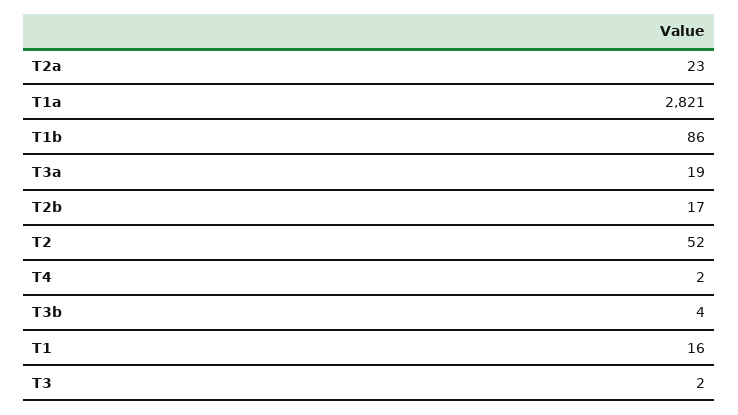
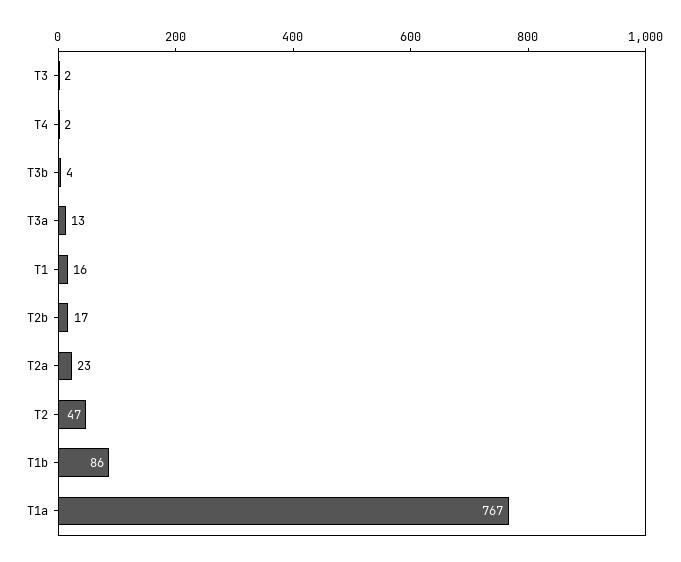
  {
    "T2a": 23,
-   "T1a": 2821,
+   "T1a": 767,
    "T1b": 86,
-   "T3a": 19,
+   "T3a": 13,
    "T2b": 17,
-   "T2": 52,
+   "T2": 47,
    "T4": 2,
    "T3b": 4,
    "T1": 16,
    "T3": 2
  }

